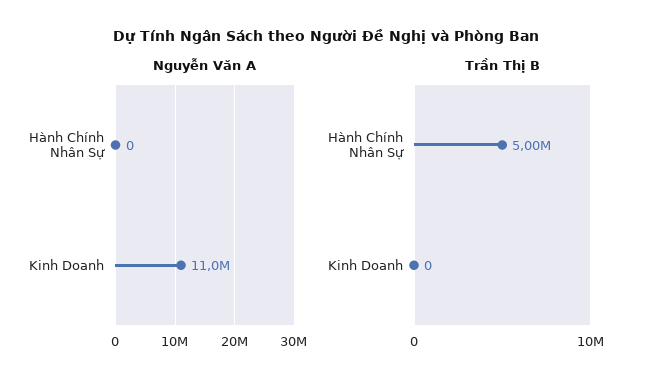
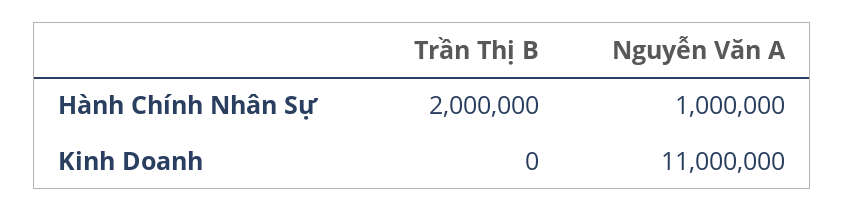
  {
    "Nguyễn Văn A": {
-     "Hành Chính Nhân Sự": 0,
+     "Hành Chính Nhân Sự": 1000000,
      "Kinh Doanh": 11000000
    },
    "Trần Thị B": {
-     "Hành Chính Nhân Sự": 5000000,
+     "Hành Chính Nhân Sự": 2000000,
      "Kinh Doanh": 0
    }
  }

